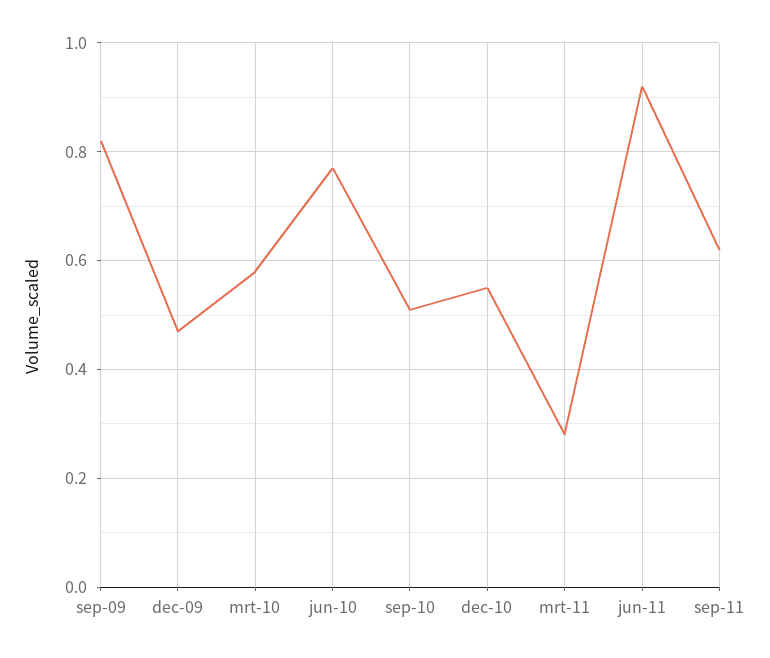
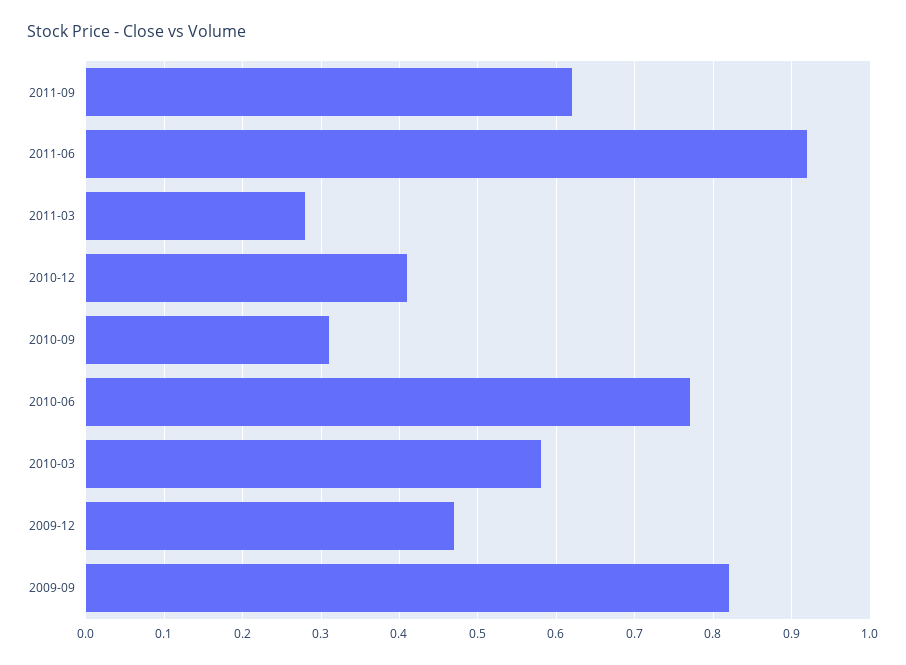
  {
    "sep-09": 0.82,
    "dec-09": 0.47,
    "mrt-10": 0.58,
    "jun-10": 0.77,
-   "sep-10": 0.5,
+   "sep-10": 0.31,
-   "dec-10": 0.55,
+   "dec-10": 0.41,
    "mrt-11": 0.28,
    "jun-11": 0.92,
    "sep-11": 0.62
  }

